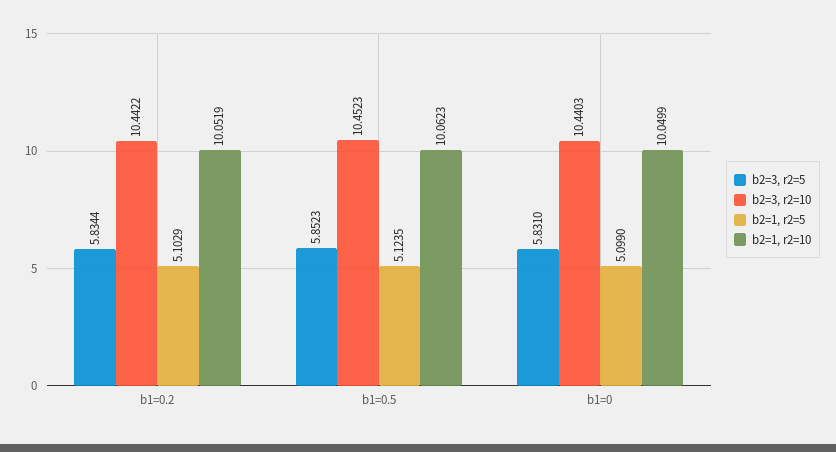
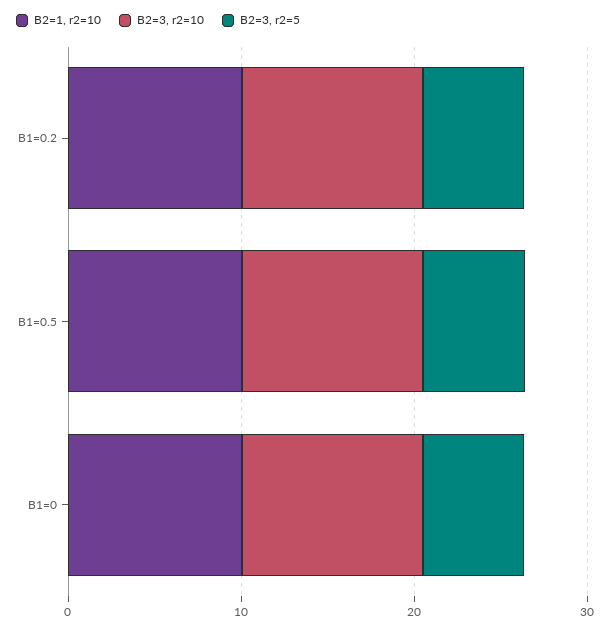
  {
    "b2=3, r2=5": {
      "b1=0.2": 5.8344,
      "b1=0.5": 5.8523,
      "b1=0": 5.831
    },
    "b2=3, r2=10": {
      "b1=0.2": 10.4422,
      "b1=0.5": 10.4523,
      "b1=0": 10.4403
    },
-   "b2=1, r2=5": {
-     "b1=0.2": 5.1029,
-     "b1=0.5": 5.1235,
-     "b1=0": 5.099
-   },
    "b2=1, r2=10": {
      "b1=0.2": 10.0519,
      "b1=0.5": 10.0623,
      "b1=0": 10.0499
    }
  }

